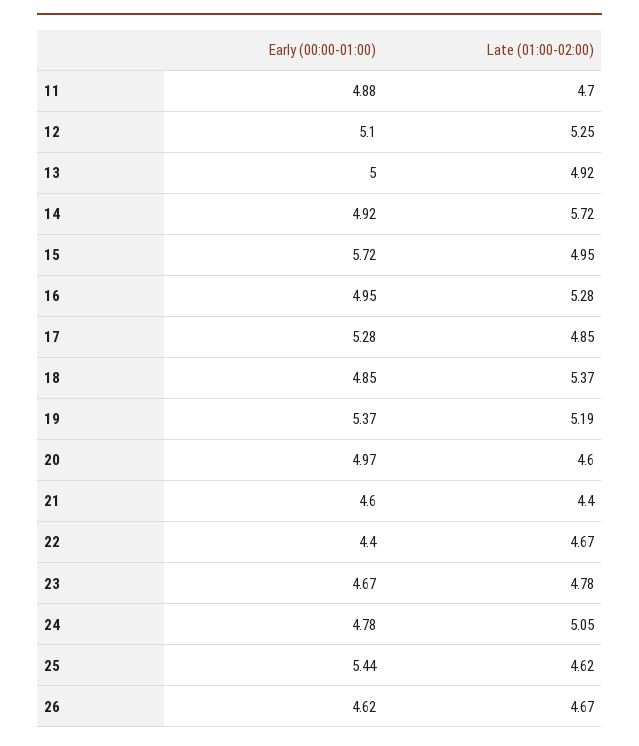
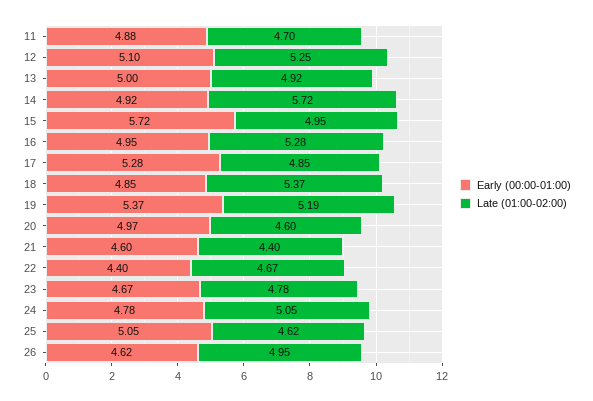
  {
    "Early (00:00-01:00)": {
      "11": 4.88,
      "12": 5.1,
      "13": 5,
      "14": 4.92,
      "15": 5.72,
      "16": 4.95,
      "17": 5.28,
      "18": 4.85,
      "19": 5.37,
      "20": 4.97,
      "21": 4.6,
      "22": 4.4,
      "23": 4.67,
      "24": 4.78,
-     "25": 5.44,
+     "25": 5.05,
      "26": 4.62
    },
    "Late (01:00-02:00)": {
      "11": 4.7,
      "12": 5.25,
      "13": 4.92,
      "14": 5.72,
      "15": 4.95,
      "16": 5.28,
      "17": 4.85,
      "18": 5.37,
      "19": 5.19,
      "20": 4.6,
      "21": 4.4,
      "22": 4.67,
      "23": 4.78,
      "24": 5.05,
      "25": 4.62,
-     "26": 4.67
+     "26": 4.95
    }
  }

